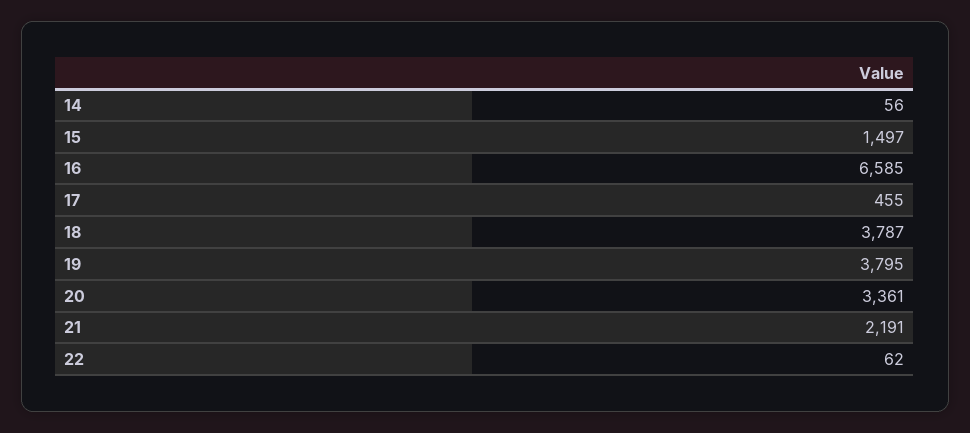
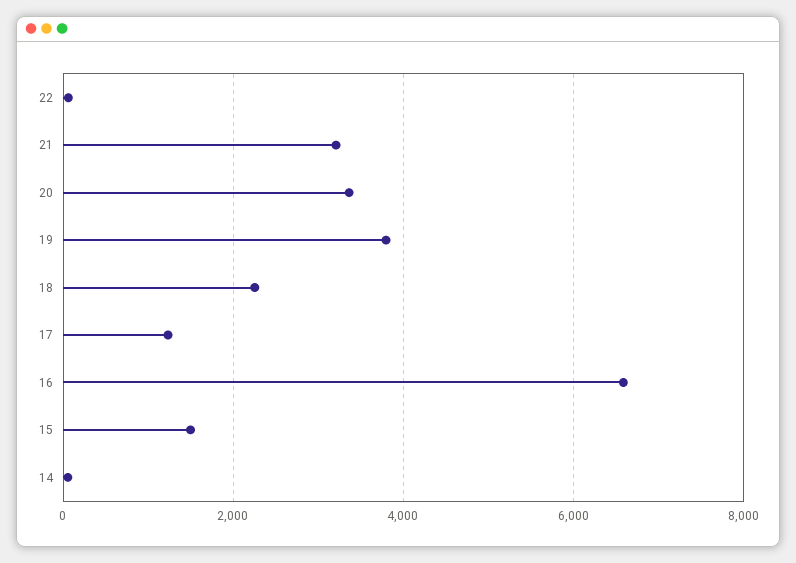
  {
    "14": 56,
    "15": 1497,
    "16": 6585,
-   "17": 455,
+   "17": 1200,
-   "18": 3787,
+   "18": 2200,
    "19": 3795,
    "20": 3361,
-   "21": 2191,
+   "21": 3200,
    "22": 62
  }

